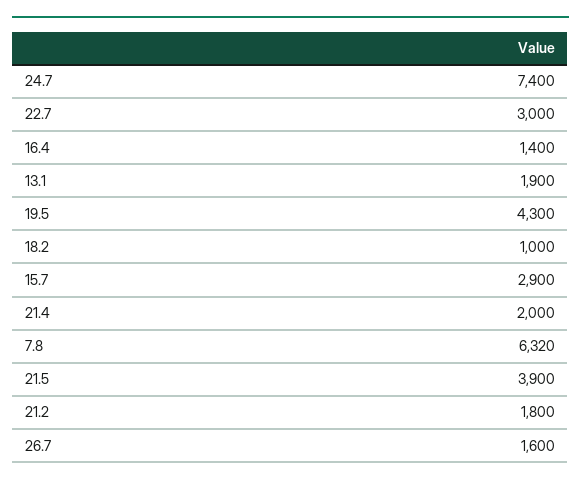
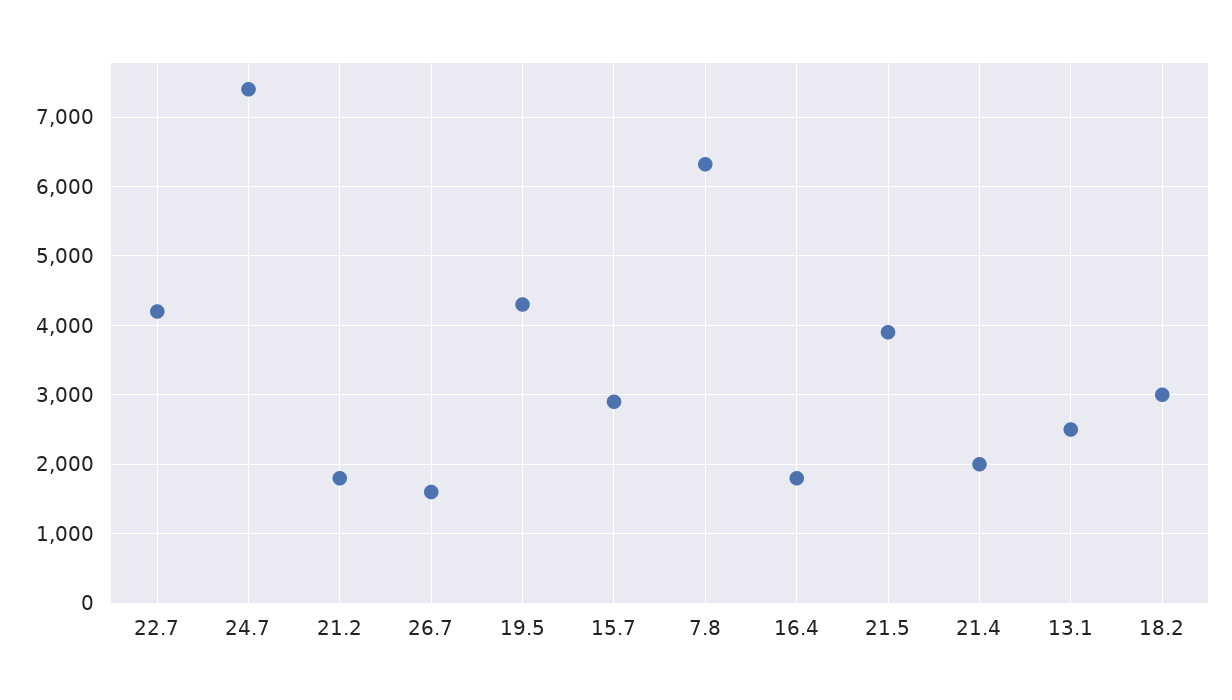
  {
    "24.7": 7400,
-   "22.7": 3000,
+   "22.7": 4200,
-   "16.4": 1400,
+   "16.4": 1800,
-   "13.1": 1900,
+   "13.1": 2500,
    "19.5": 4300,
-   "18.2": 1000,
+   "18.2": 3000,
    "15.7": 2900,
    "21.4": 2000,
    "7.8": 6320,
    "21.5": 3900,
    "21.2": 1800,
    "26.7": 1600
  }

